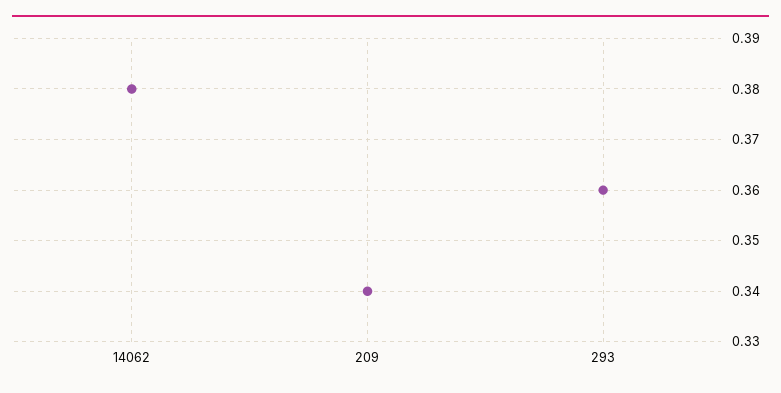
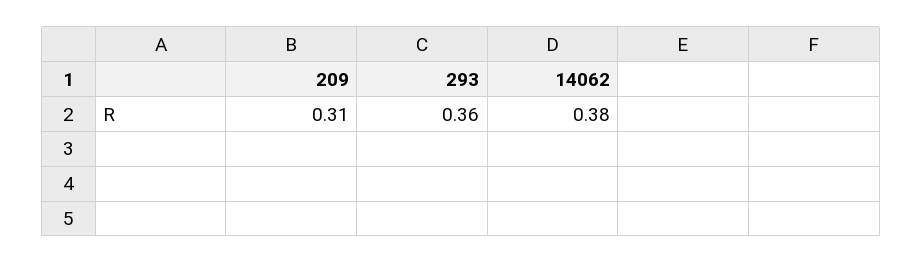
  {
    "14062": 0.38,
-   "209": 0.34,
+   "209": 0.31,
    "293": 0.36
  }

